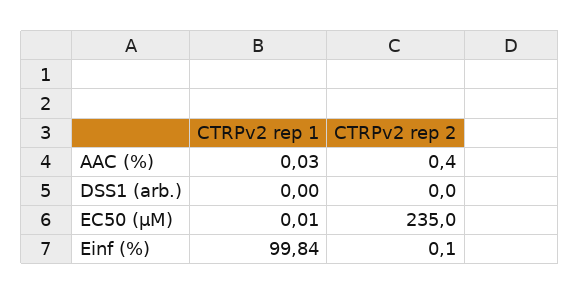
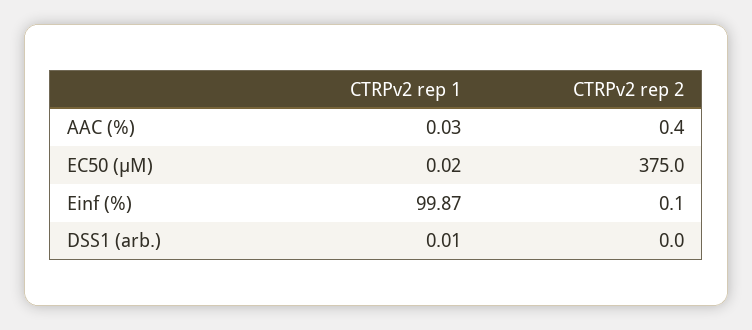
  {
    "CTRPv2 rep 1": {
      "AAC (%)": 0.03,
-     "DSS1 (arb.)": 0,
+     "DSS1 (arb.)": 0.01,
-     "EC50 (µM)": 0.01,
+     "EC50 (µM)": 0.02,
-     "Einf (%)": 99.84
+     "Einf (%)": 99.87
    },
    "CTRPv2 rep 2": {
      "AAC (%)": 0.4,
      "DSS1 (arb.)": 0,
-     "EC50 (µM)": 235,
+     "EC50 (µM)": 375,
      "Einf (%)": 0.1
    }
  }

